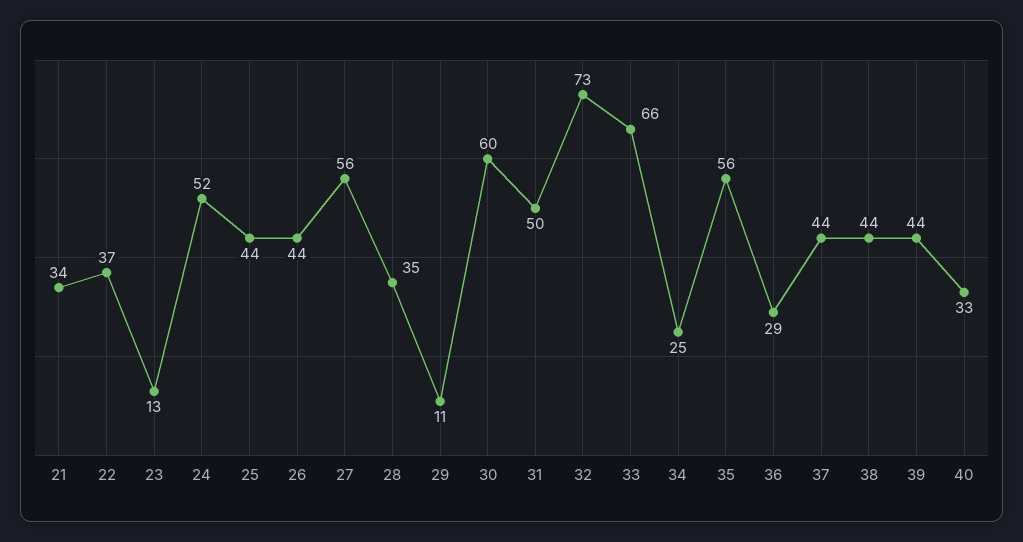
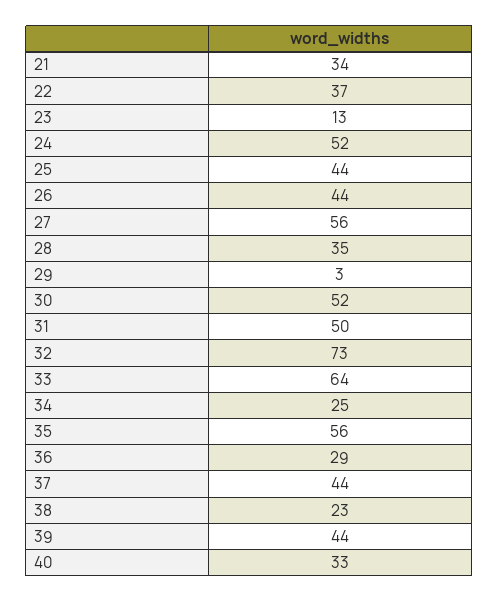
  {
    "21": 34,
    "22": 37,
    "23": 13,
    "24": 52,
    "25": 44,
    "26": 44,
    "27": 56,
    "28": 35,
-   "29": 11,
+   "29": 3,
-   "30": 60,
+   "30": 52,
    "31": 50,
    "32": 73,
-   "33": 66,
+   "33": 64,
    "34": 25,
    "35": 56,
    "36": 29,
    "37": 44,
-   "38": 44,
+   "38": 23,
    "39": 44,
    "40": 33
  }

